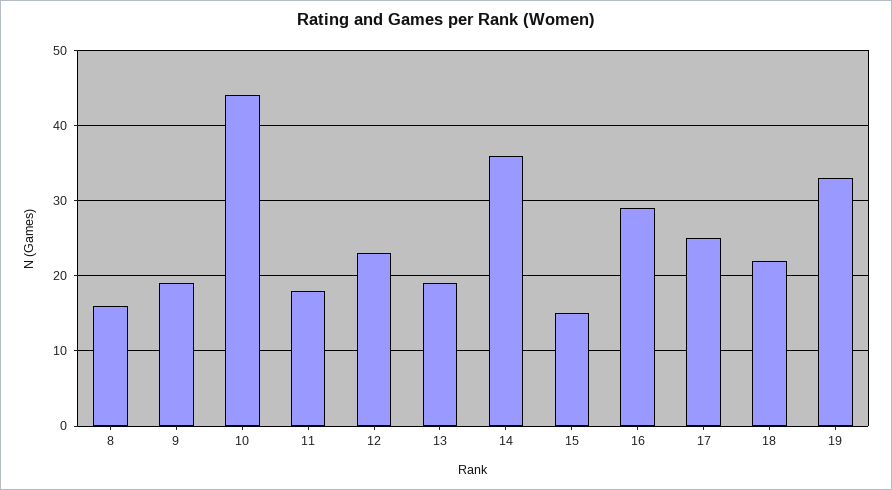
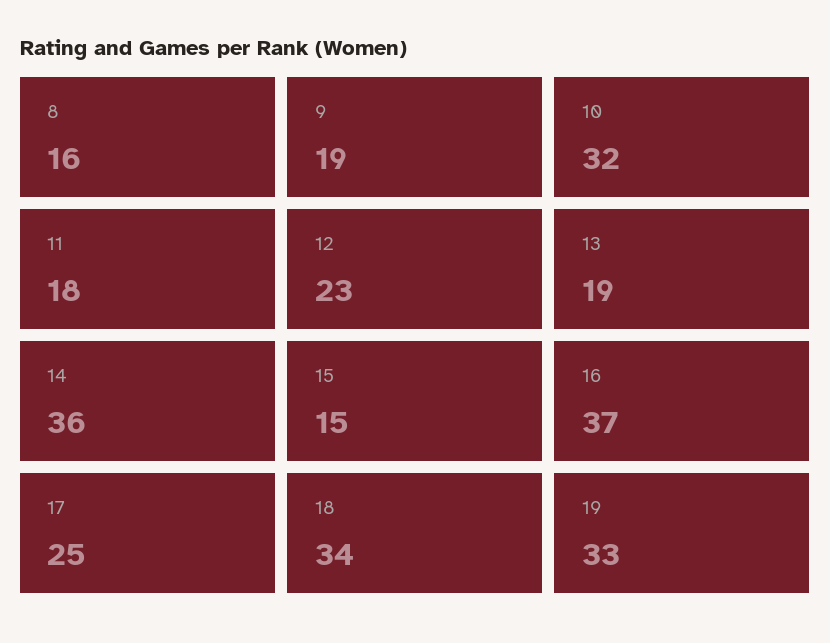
  {
    "8": 16,
    "9": 19,
-   "10": 44,
+   "10": 32,
    "11": 18,
    "12": 23,
    "13": 19,
    "14": 36,
    "15": 15,
-   "16": 29,
+   "16": 37,
    "17": 25,
-   "18": 22,
+   "18": 34,
    "19": 33
  }

